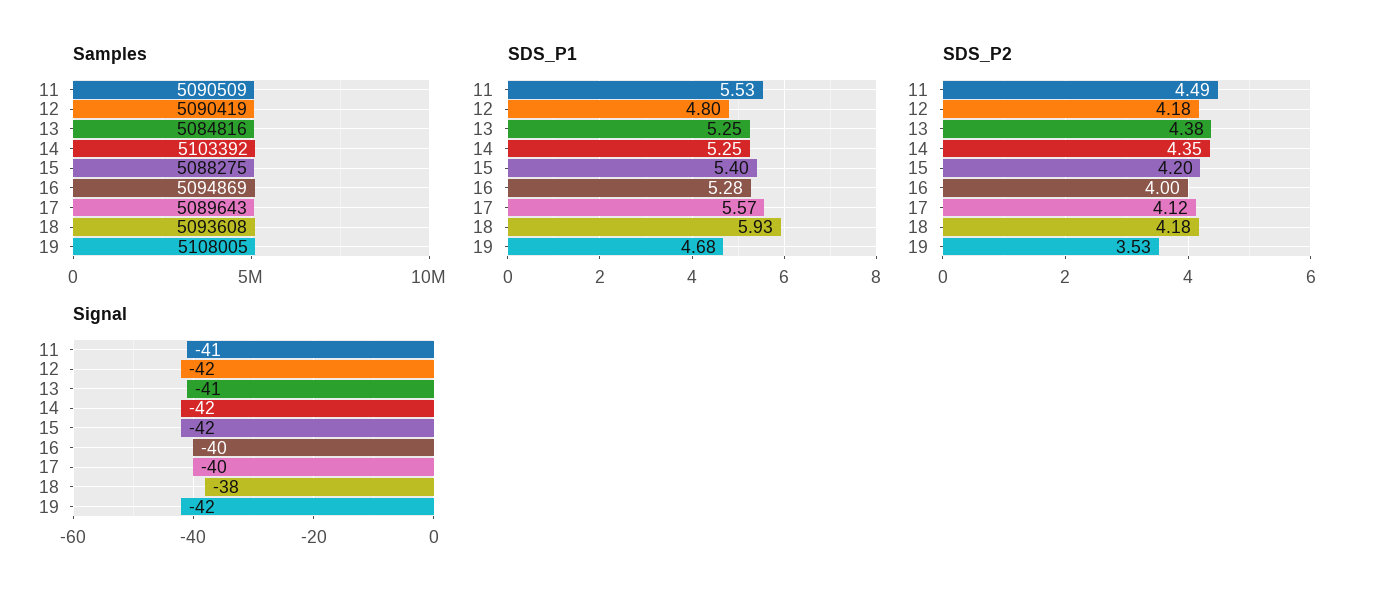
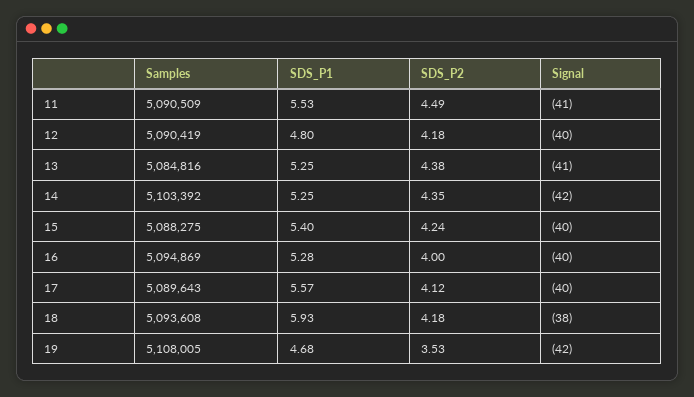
  {
    "Samples": {
      "11": 5090509,
      "12": 5090419,
      "13": 5084816,
      "14": 5103392,
      "15": 5088275,
      "16": 5094869,
      "17": 5089643,
      "18": 5093608,
      "19": 5108005
    },
    "SDS_P1": {
      "11": 5.53,
      "12": 4.8,
      "13": 5.25,
      "14": 5.25,
      "15": 5.4,
      "16": 5.28,
      "17": 5.57,
      "18": 5.93,
      "19": 4.68
    },
    "SDS_P2": {
      "11": 4.49,
      "12": 4.18,
      "13": 4.38,
      "14": 4.35,
-     "15": 4.2,
+     "15": 4.24,
      "16": 4,
      "17": 4.12,
      "18": 4.18,
      "19": 3.53
    },
    "Signal": {
      "11": -41,
-     "12": -42,
+     "12": -40,
      "13": -41,
      "14": -42,
-     "15": -42,
+     "15": -40,
      "16": -40,
      "17": -40,
      "18": -38,
      "19": -42
    }
  }

